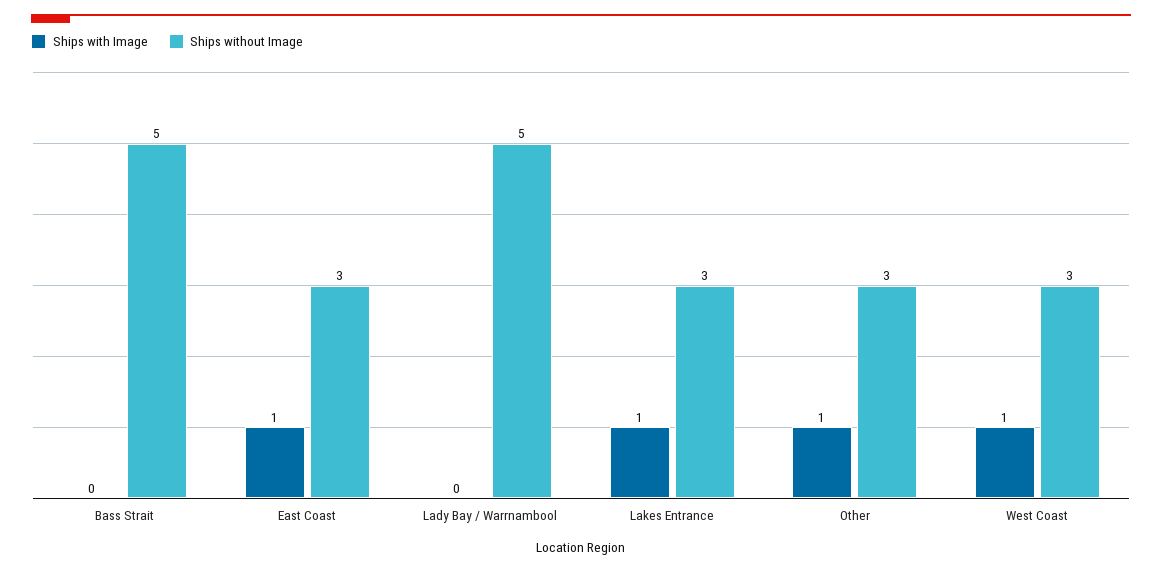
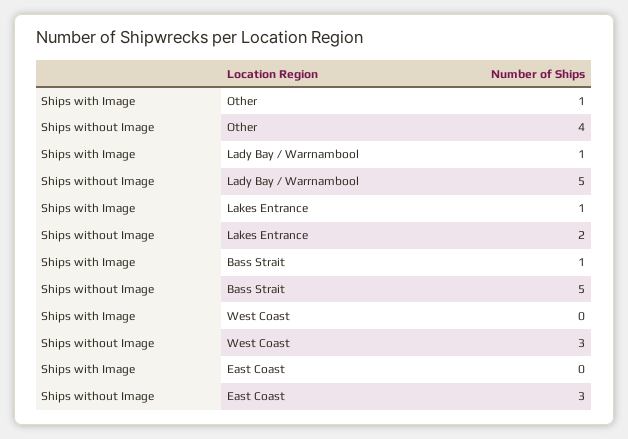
  {
    "Ships with Image": {
-     "Bass Strait": 0,
+     "Bass Strait": 1,
-     "East Coast": 1,
+     "East Coast": 0,
-     "Lady Bay / Warrnambool": 0,
+     "Lady Bay / Warrnambool": 1,
      "Lakes Entrance": 1,
      "Other": 1,
-     "West Coast": 1
+     "West Coast": 0
    },
    "Ships without Image": {
      "Bass Strait": 5,
      "East Coast": 3,
      "Lady Bay / Warrnambool": 5,
-     "Lakes Entrance": 3,
+     "Lakes Entrance": 2,
-     "Other": 3,
+     "Other": 4,
      "West Coast": 3
    }
  }

